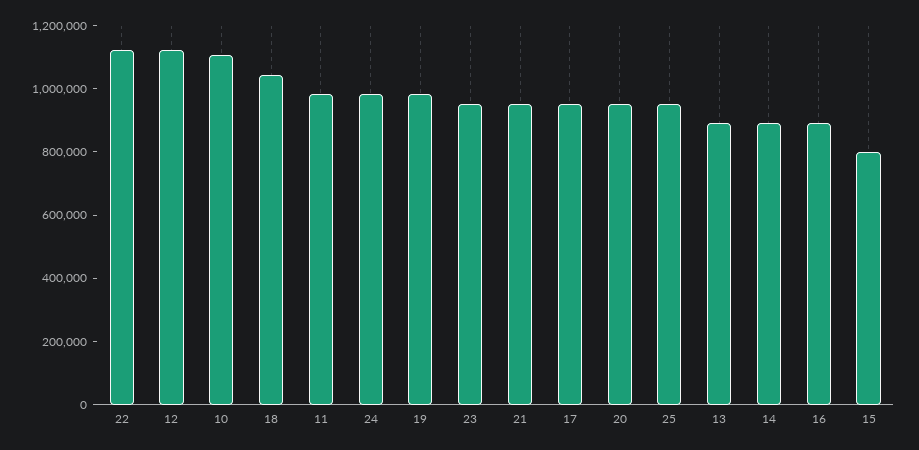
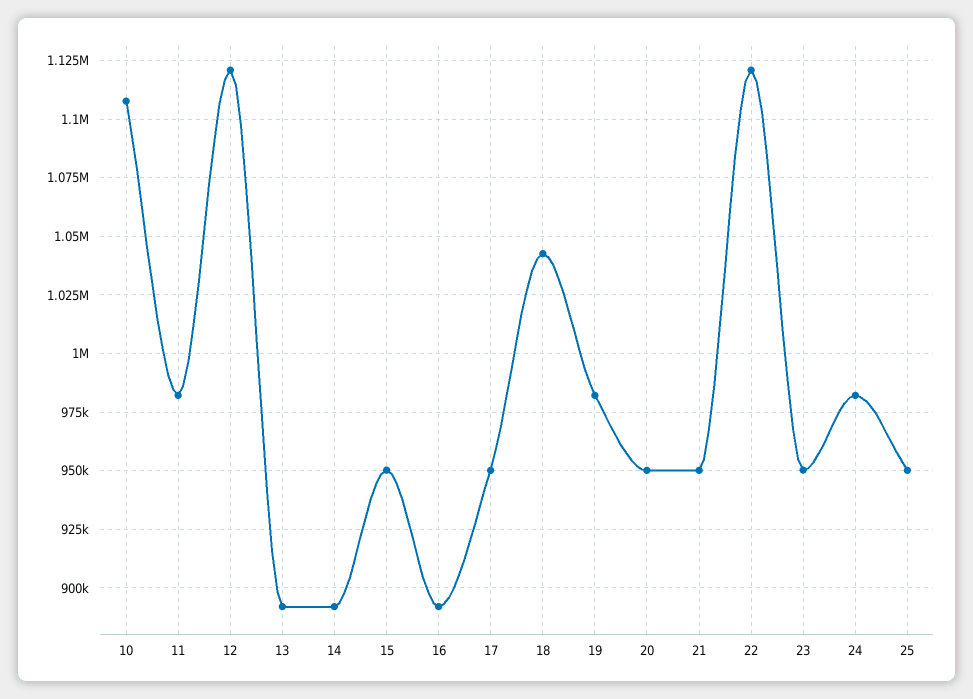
  {
    "22": 1120000,
    "12": 1120000,
    "10": 1110000,
    "18": 1045000,
    "11": 980000,
    "24": 980000,
    "19": 980000,
    "23": 950000,
    "21": 950000,
    "17": 950000,
    "20": 950000,
    "25": 950000,
    "13": 890000,
    "14": 890000,
    "16": 890000,
-   "15": 800000
+   "15": 950000
  }

